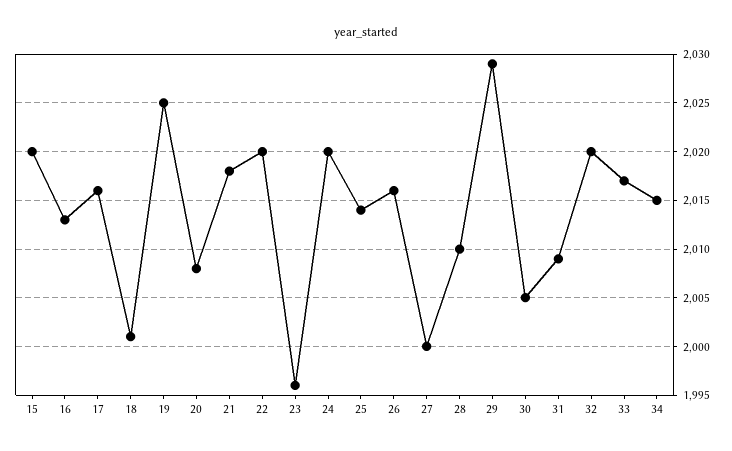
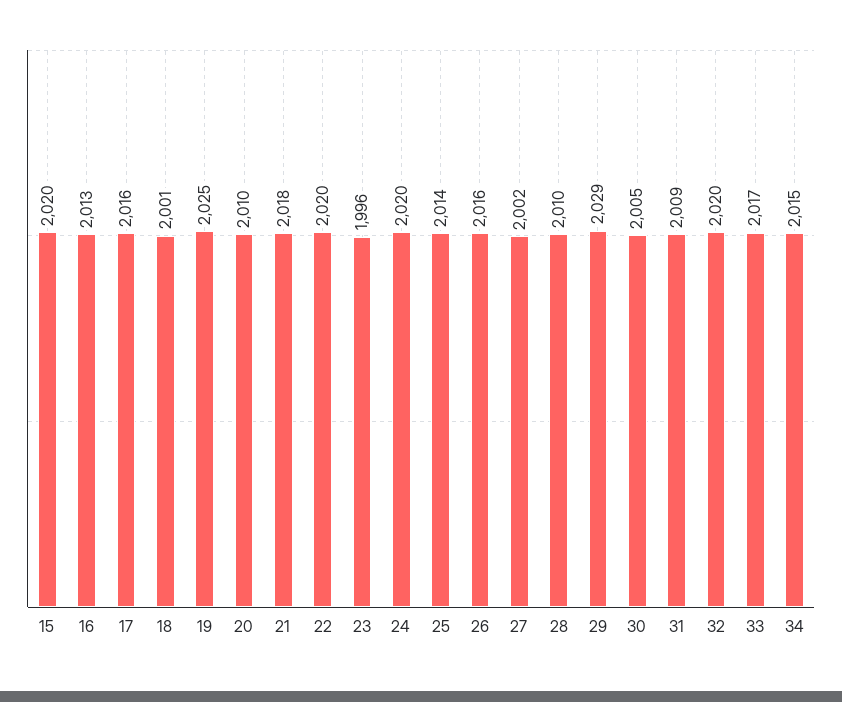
  {
    "15": 2020,
    "16": 2013,
    "17": 2016,
    "18": 2001,
    "19": 2025,
-   "20": 2008,
+   "20": 2010,
    "21": 2018,
    "22": 2020,
    "23": 1996,
    "24": 2020,
    "25": 2014,
    "26": 2016,
-   "27": 2000,
+   "27": 2002,
    "28": 2010,
    "29": 2029,
    "30": 2005,
    "31": 2009,
    "32": 2020,
    "33": 2017,
    "34": 2015
  }

